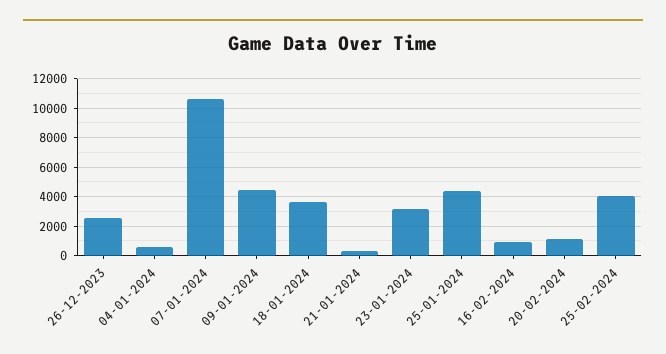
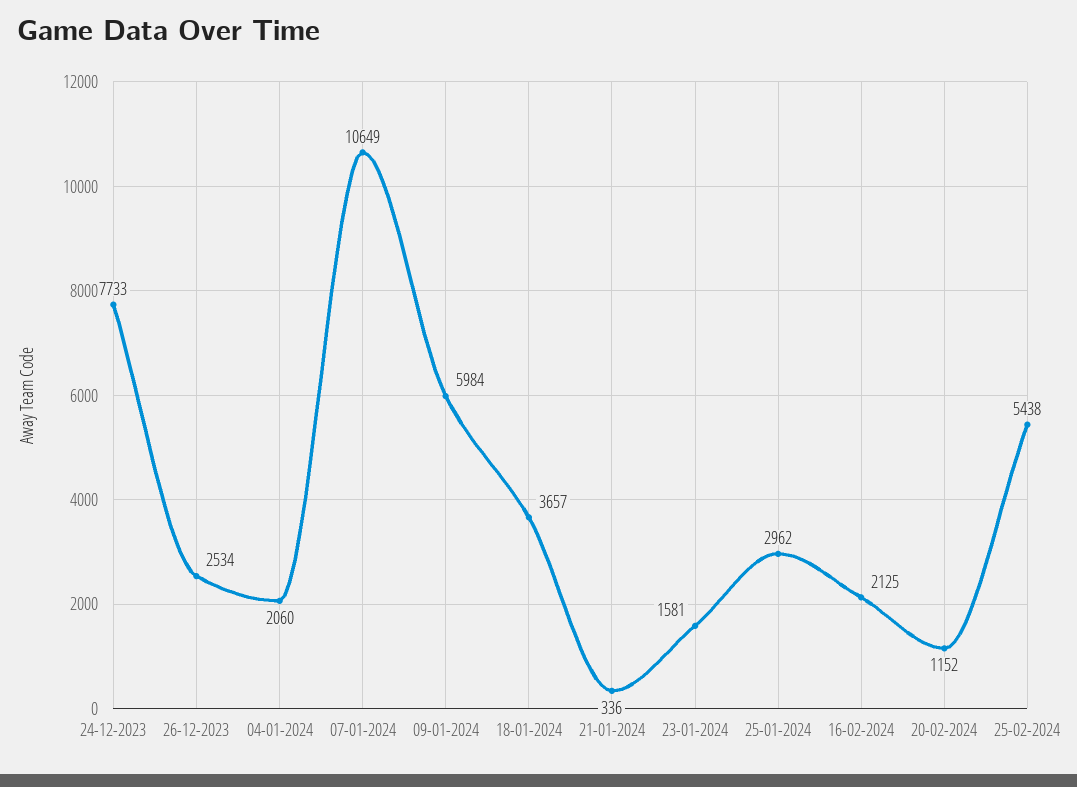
  {
    "26-12-2023": 2534,
-   "04-01-2024": 500,
+   "04-01-2024": 2060,
    "07-01-2024": 10649,
-   "09-01-2024": 4500,
+   "09-01-2024": 5984,
    "18-01-2024": 3657,
    "21-01-2024": 336,
-   "23-01-2024": 3000,
+   "23-01-2024": 1581,
-   "25-01-2024": 4500,
+   "25-01-2024": 2962,
-   "16-02-2024": 1000,
+   "16-02-2024": 2125,
    "20-02-2024": 1152,
-   "25-02-2024": 4000
+   "25-02-2024": 5438,
+   "24-12-2023": 7733
  }

